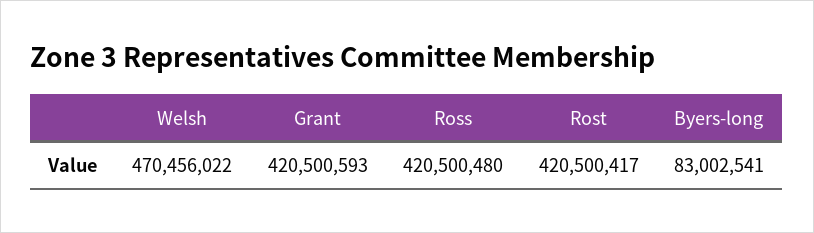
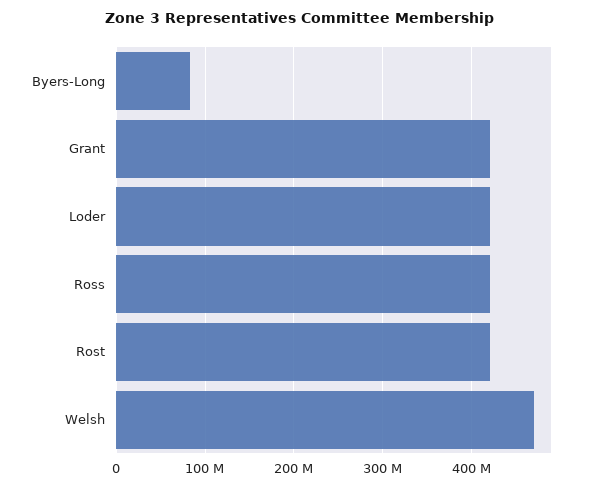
  {
    "Welsh": 470456022,
    "Grant": 420500593,
    "Ross": 420500480,
    "Rost": 420500417,
-   "Byers-long": 83002541
+   "Byers-long": 83002541,
+   "Loder": 420000000
  }

